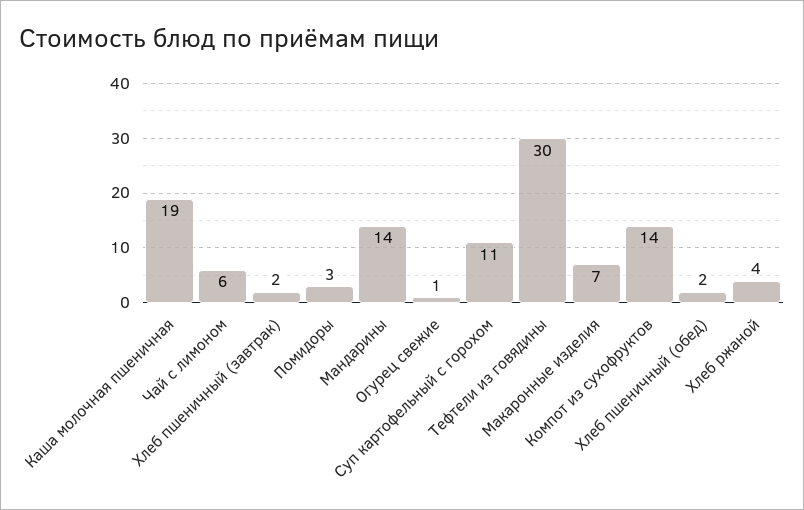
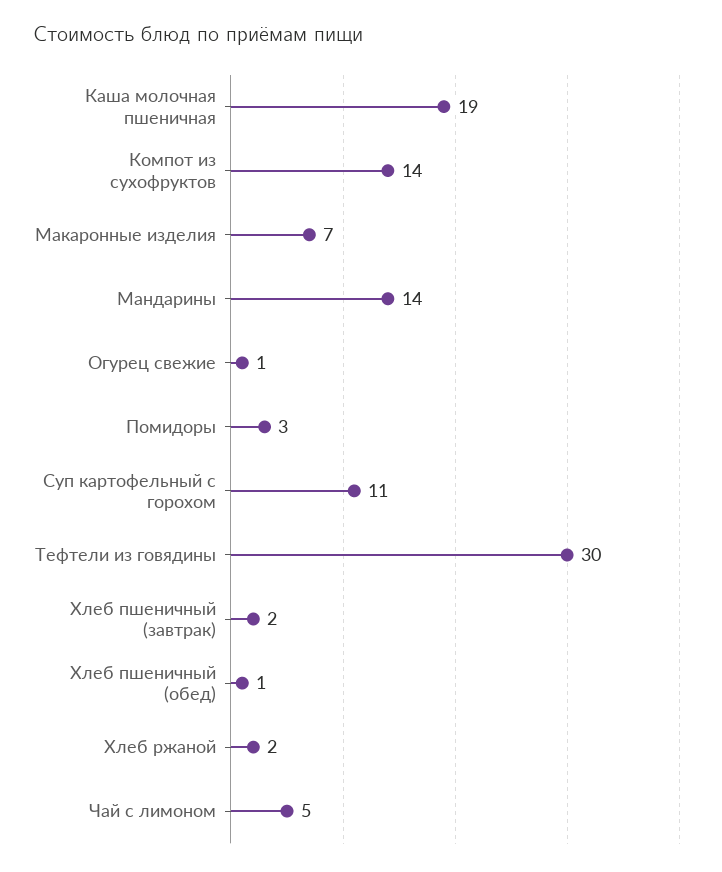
  {
    "Каша молочная пшеничная": 19,
-   "Чай с лимоном": 6,
+   "Чай с лимоном": 5,
    "Хлеб пшеничный (завтрак)": 2,
    "Помидоры": 3,
    "Мандарины": 14,
    "Огурец свежие": 1,
    "Суп картофельный с горохом": 11,
    "Тефтели из говядины": 30,
    "Макаронные изделия": 7,
    "Компот из сухофруктов": 14,
-   "Хлеб пшеничный (обед)": 2,
+   "Хлеб пшеничный (обед)": 1,
-   "Хлеб ржаной": 4
+   "Хлеб ржаной": 2
  }

